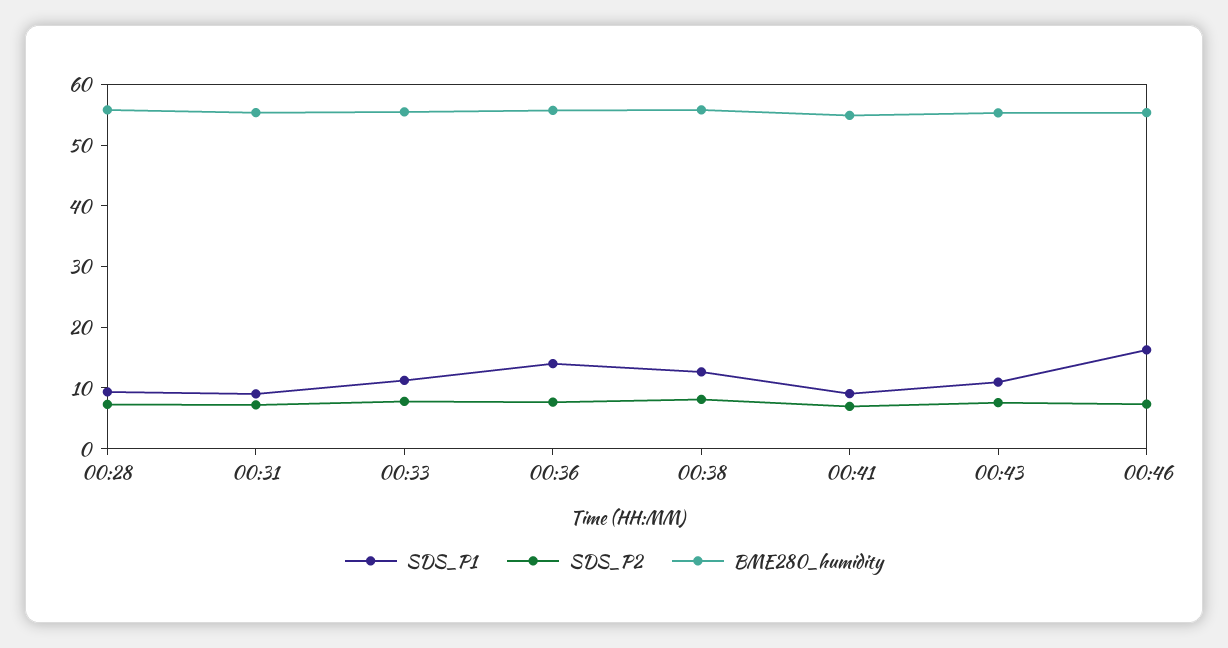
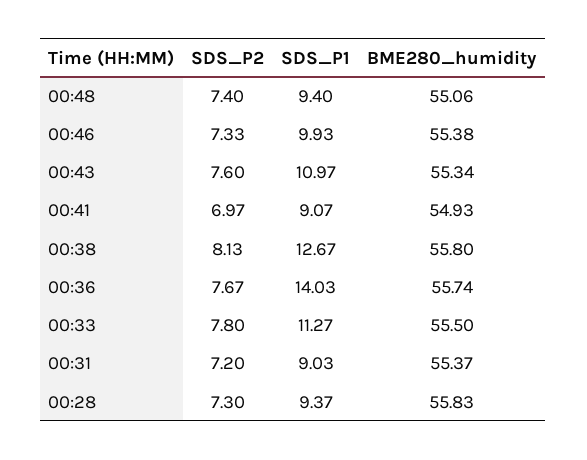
  {
    "SDS_P1": {
      "00:28": 9.37,
      "00:31": 9.03,
      "00:33": 11.27,
      "00:36": 14.03,
      "00:38": 12.67,
      "00:41": 9.07,
      "00:43": 10.97,
-     "00:46": 16
+     "00:46": 9.93,
+     "00:48": 9.4
    },
    "SDS_P2": {
      "00:28": 7.3,
      "00:31": 7.2,
      "00:33": 7.8,
      "00:36": 7.67,
      "00:38": 8.13,
      "00:41": 6.97,
      "00:43": 7.6,
-     "00:46": 7.33
+     "00:46": 7.33,
+     "00:48": 7.4
    },
    "BME280_humidity": {
      "00:28": 55.83,
      "00:31": 55.37,
      "00:33": 55.5,
      "00:36": 55.74,
      "00:38": 55.8,
      "00:41": 54.93,
      "00:43": 55.34,
-     "00:46": 55.38
+     "00:46": 55.38,
+     "00:48": 55.06
    }
  }

